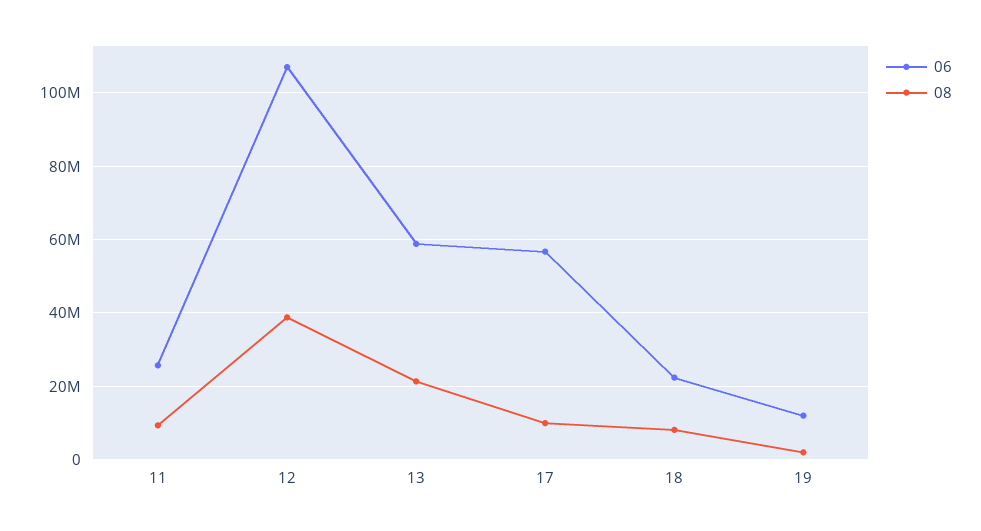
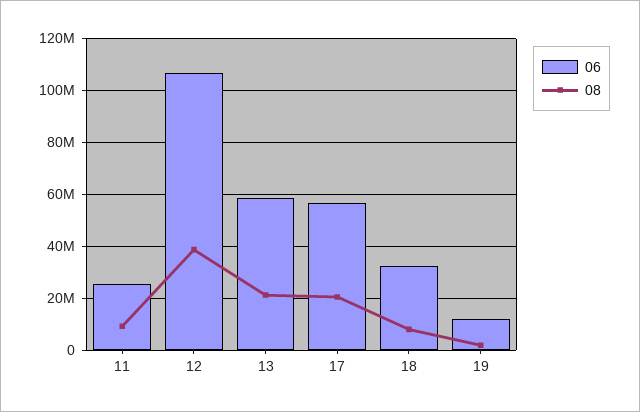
  {
    "06": {
      "11": 26000000,
      "12": 106000000,
      "13": 58000000,
      "17": 56000000,
-     "18": 22000000,
+     "18": 32500000,
      "19": 12000000
    },
    "08": {
      "11": 10000000,
      "12": 38000000,
      "13": 22000000,
-     "17": 10000000,
+     "17": 20000000,
      "18": 8000000,
      "19": 2000000
    }
  }

